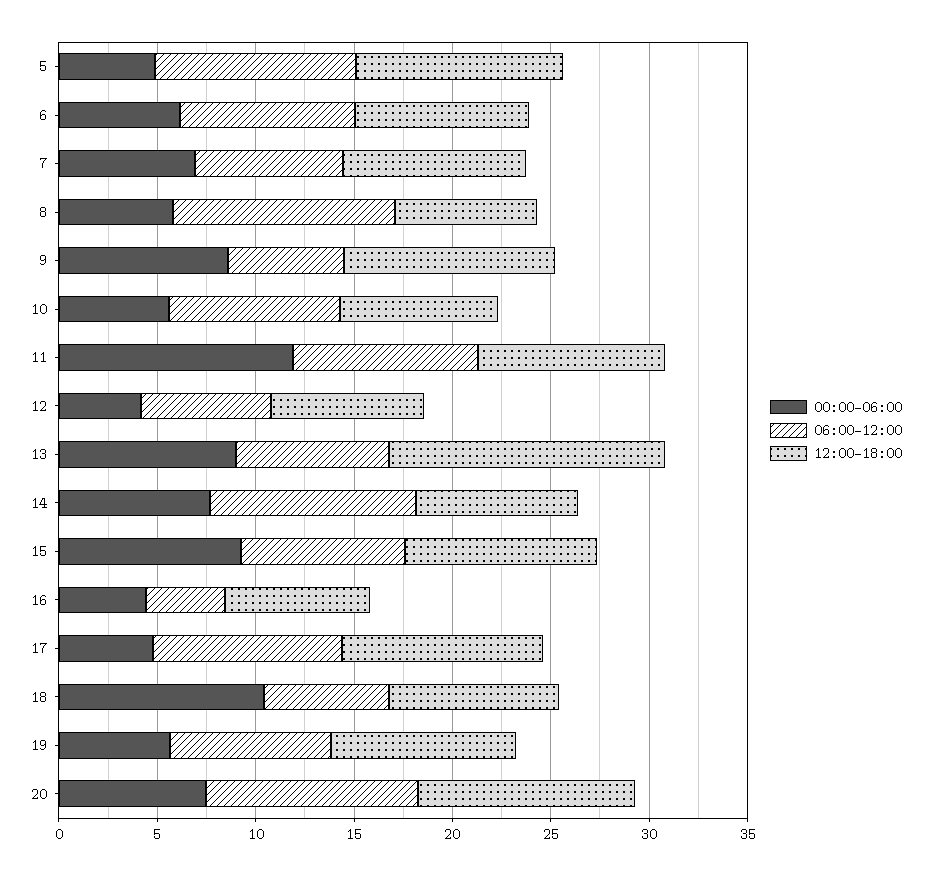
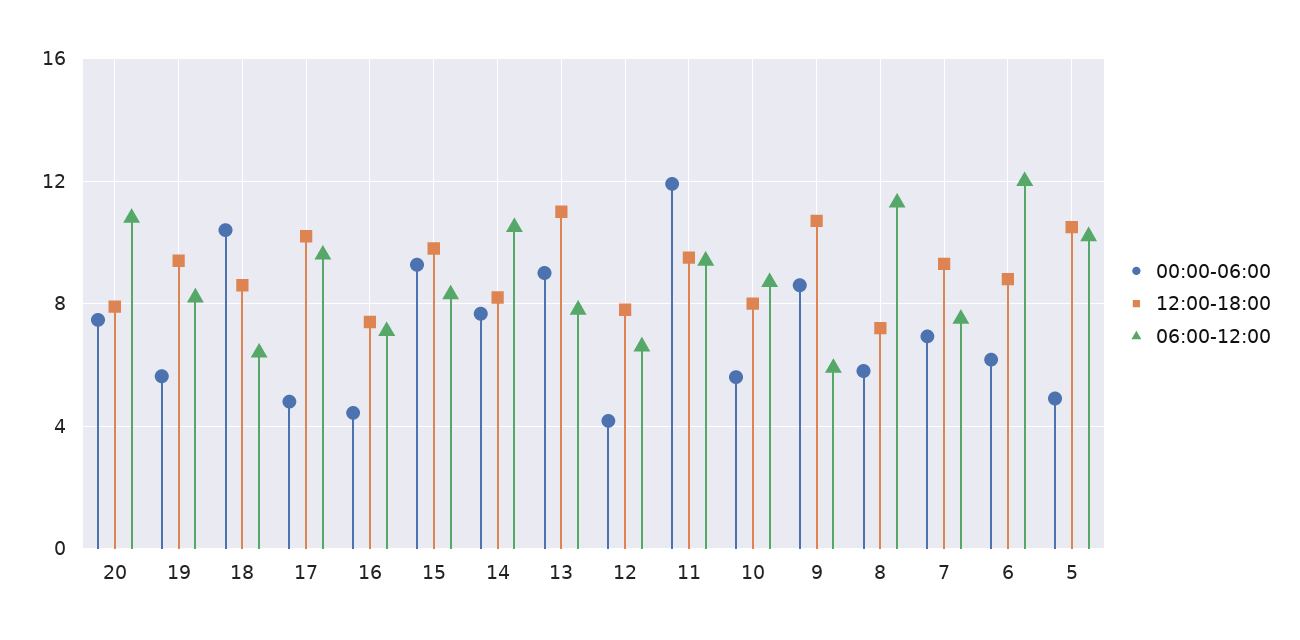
  {
    "00:00-06:00": {
      "5": 5,
      "6": 6,
      "7": 7,
      "8": 6,
      "9": 8.5,
      "10": 5.5,
      "11": 12,
      "12": 4,
      "13": 9,
      "14": 7.5,
      "15": 9.5,
      "16": 4.5,
      "17": 5,
      "18": 10.5,
      "19": 5.5,
      "20": 7.5
    },
    "06:00-12:00": {
      "5": 10,
-     "6": 9,
+     "6": 12,
      "7": 7.5,
      "8": 11.5,
      "9": 6,
      "10": 8.5,
      "11": 9.5,
      "12": 6.5,
      "13": 8,
      "14": 10.5,
      "15": 8.5,
-     "16": 4,
+     "16": 7,
      "17": 9.5,
      "18": 6.5,
      "19": 8,
      "20": 11
    },
    "12:00-18:00": {
      "5": 10.5,
      "6": 9,
      "7": 9.5,
      "8": 7,
      "9": 10.5,
      "10": 8,
      "11": 9.5,
      "12": 8,
-     "13": 14,
+     "13": 11,
      "14": 8,
      "15": 10,
      "16": 7.5,
      "17": 10,
      "18": 8.5,
      "19": 9.5,
-     "20": 11
+     "20": 8
    }
  }

